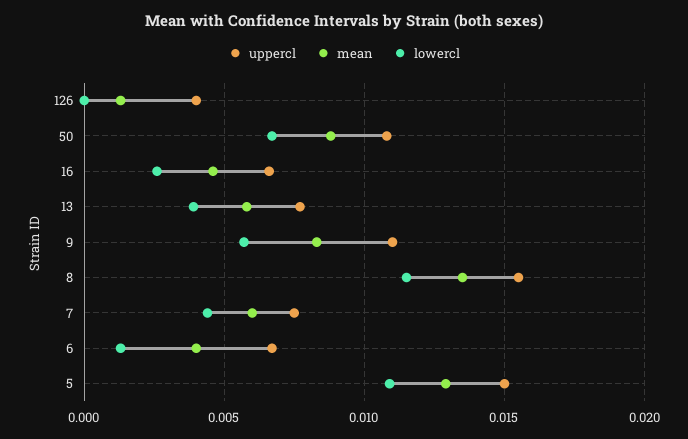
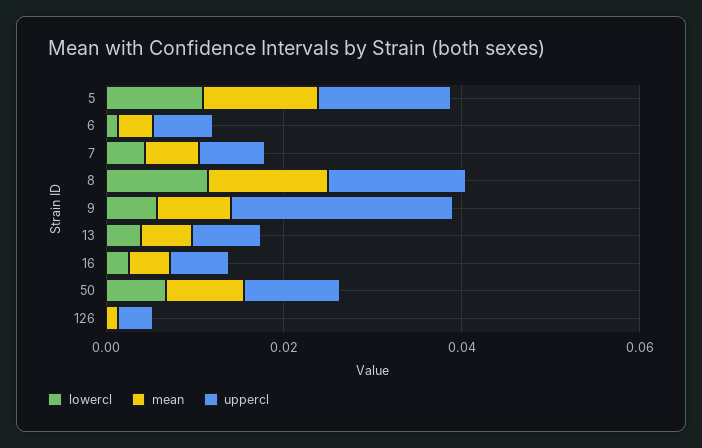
  {
    "uppercl": {
      "126": 0.004,
      "50": 0.011,
      "16": 0.0065,
      "13": 0.0075,
-     "9": 0.011,
+     "9": 0.025,
      "8": 0.0155,
      "7": 0.0075,
      "6": 0.0065,
      "5": 0.015
    },
    "mean": {
      "126": 0.0015,
      "50": 0.009,
      "16": 0.0045,
      "13": 0.006,
      "9": 0.0085,
      "8": 0.0135,
      "7": 0.006,
      "6": 0.004,
      "5": 0.013
    },
    "lowercl": {
      "126": 0,
      "50": 0.0065,
      "16": 0.0025,
      "13": 0.004,
      "9": 0.0055,
      "8": 0.0115,
      "7": 0.0045,
      "6": 0.0015,
      "5": 0.011
    }
  }

